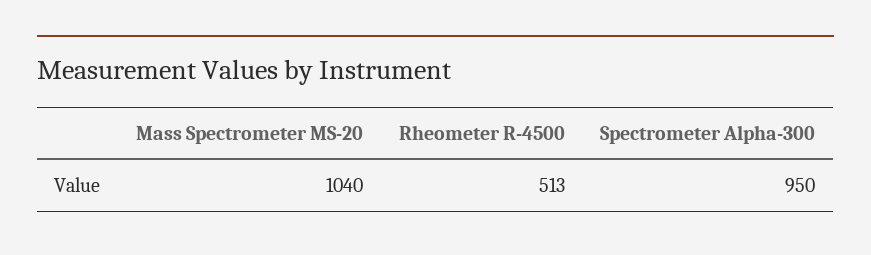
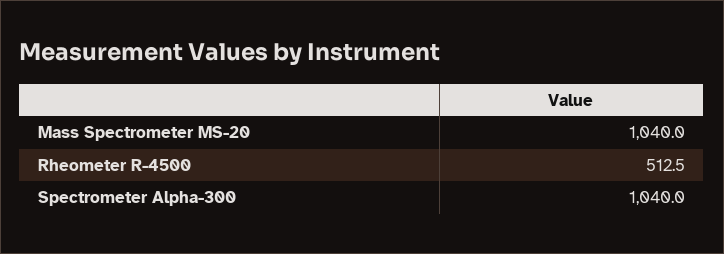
  {
    "Mass Spectrometer MS-20": 1040,
    "Rheometer R-4500": 512.5,
-   "Spectrometer Alpha-300": 950
+   "Spectrometer Alpha-300": 1040
  }

